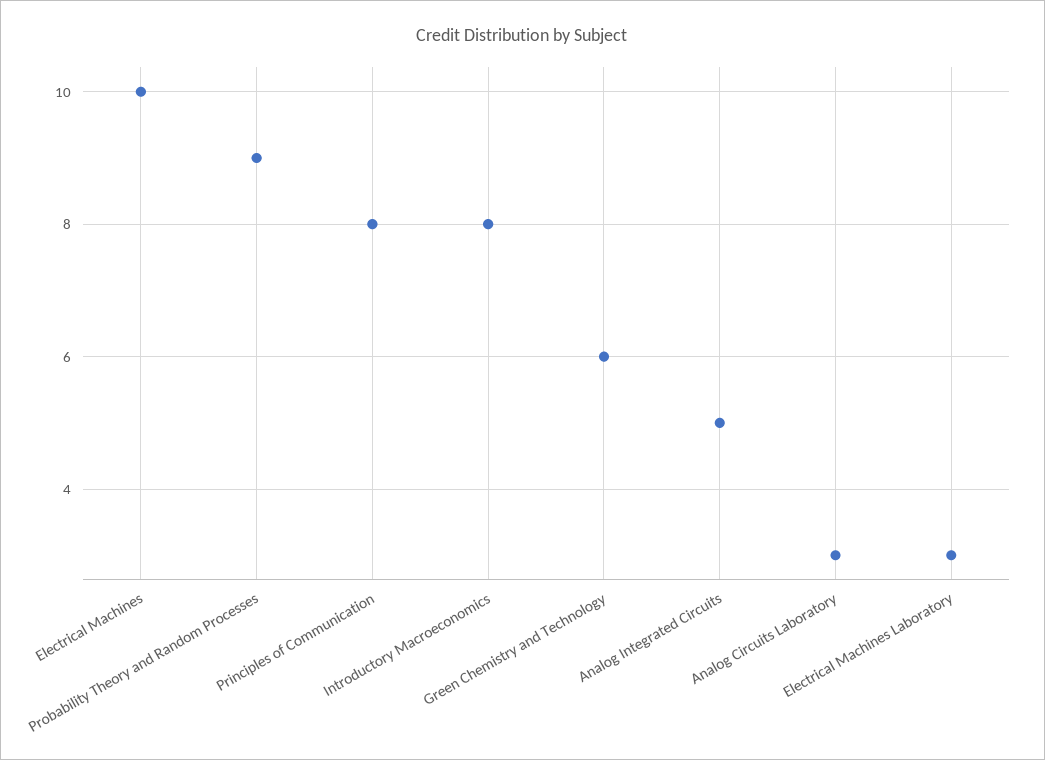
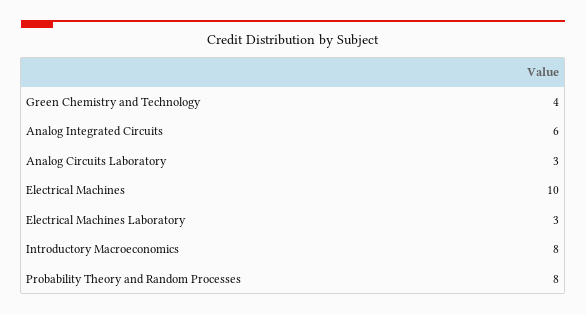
  {
    "Electrical Machines": 10,
-   "Probability Theory and Random Processes": 9,
+   "Probability Theory and Random Processes": 8,
-   "Principles of Communication": 8,
    "Introductory Macroeconomics": 8,
-   "Green Chemistry and Technology": 6,
+   "Green Chemistry and Technology": 4,
-   "Analog Integrated Circuits": 5,
+   "Analog Integrated Circuits": 6,
    "Analog Circuits Laboratory": 3,
    "Electrical Machines Laboratory": 3
  }

